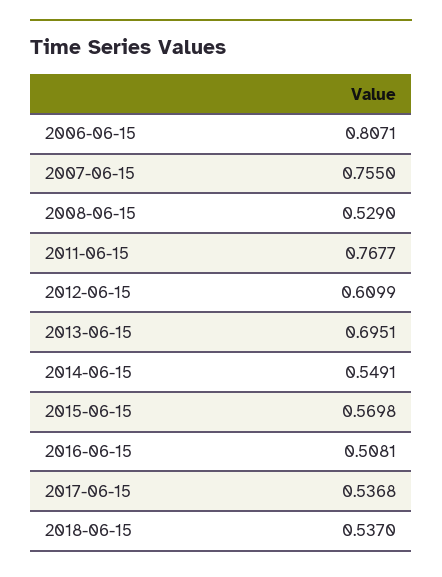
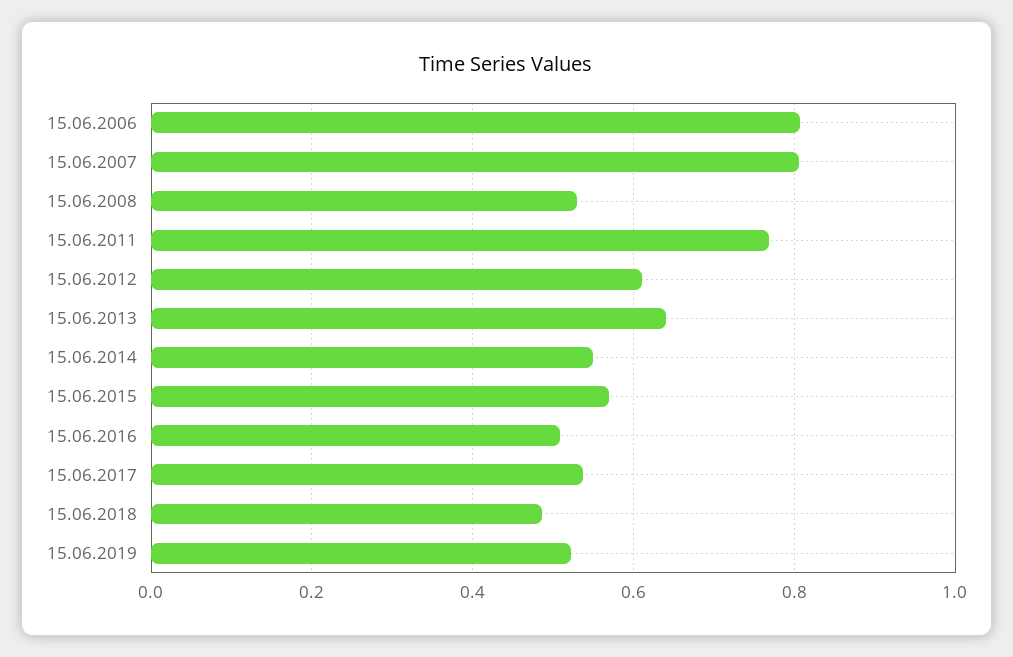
  {
    "2006-06-15": 0.8071,
-   "2007-06-15": 0.755,
+   "2007-06-15": 0.8,
    "2008-06-15": 0.529,
    "2011-06-15": 0.7677,
    "2012-06-15": 0.6099,
-   "2013-06-15": 0.6951,
+   "2013-06-15": 0.64,
    "2014-06-15": 0.5491,
    "2015-06-15": 0.5698,
    "2016-06-15": 0.5081,
    "2017-06-15": 0.5368,
-   "2018-06-15": 0.537
+   "2018-06-15": 0.48,
+   "15.06.2019": 0.52
  }

